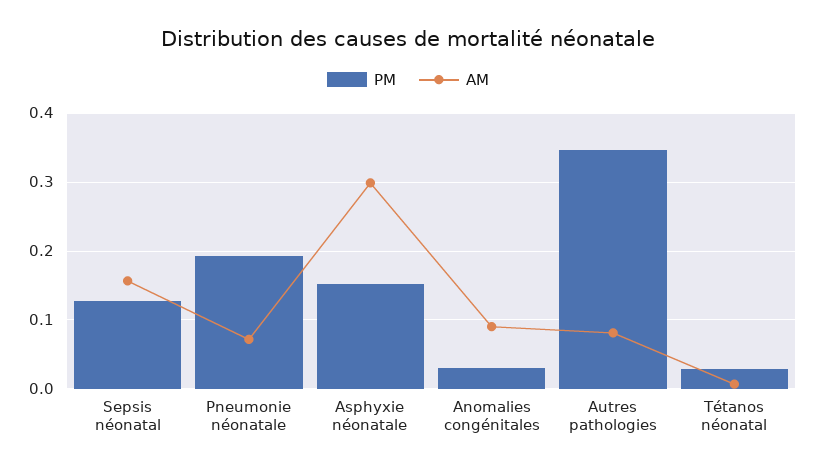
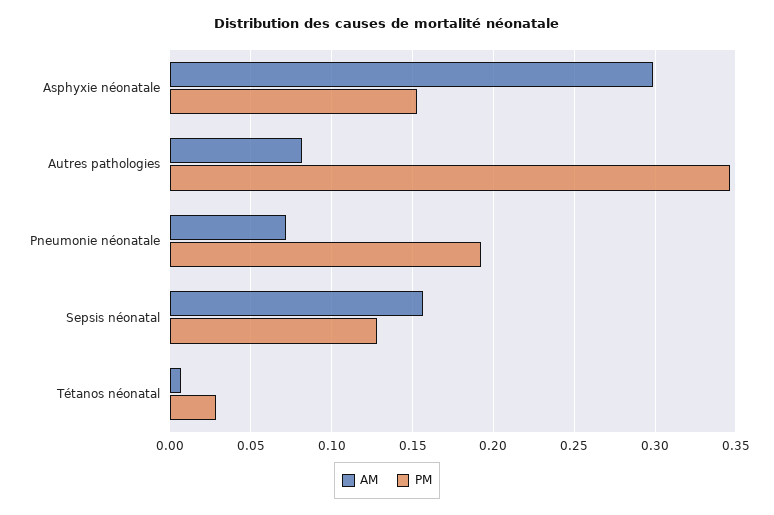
  {
    "PM": {
      "Sepsis néonatal": 0.13,
      "Pneumonie néonatale": 0.19,
      "Asphyxie néonatale": 0.155,
-     "Anomalies congénitales": 0.03,
      "Autres pathologies": 0.345,
      "Tétanos néonatal": 0.03
    },
    "AM": {
      "Sepsis néonatal": 0.155,
      "Pneumonie néonatale": 0.07,
      "Asphyxie néonatale": 0.3,
-     "Anomalies congénitales": 0.09,
      "Autres pathologies": 0.08,
      "Tétanos néonatal": 0.005
    }
  }

